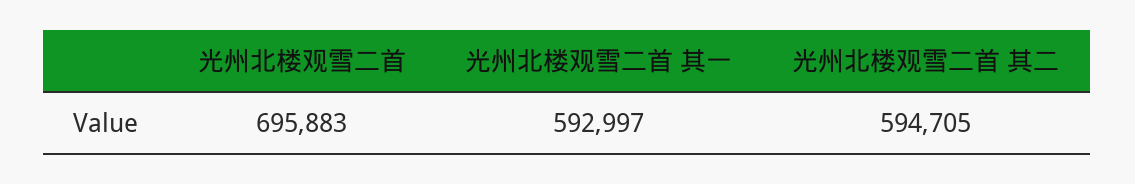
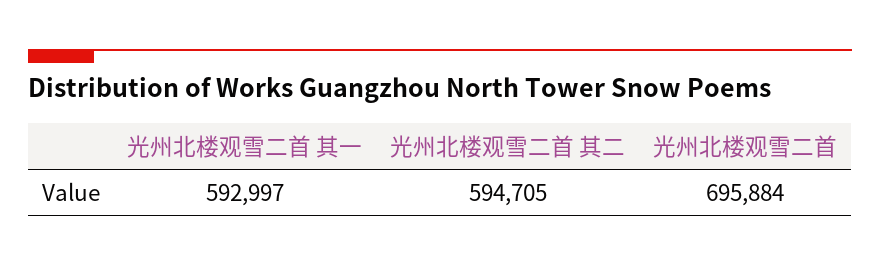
  {
-   "光州北楼观雪二首": 695883,
+   "光州北楼观雪二首": 695884,
    "光州北楼观雪二首 其一": 592997,
    "光州北楼观雪二首 其二": 594705
  }

